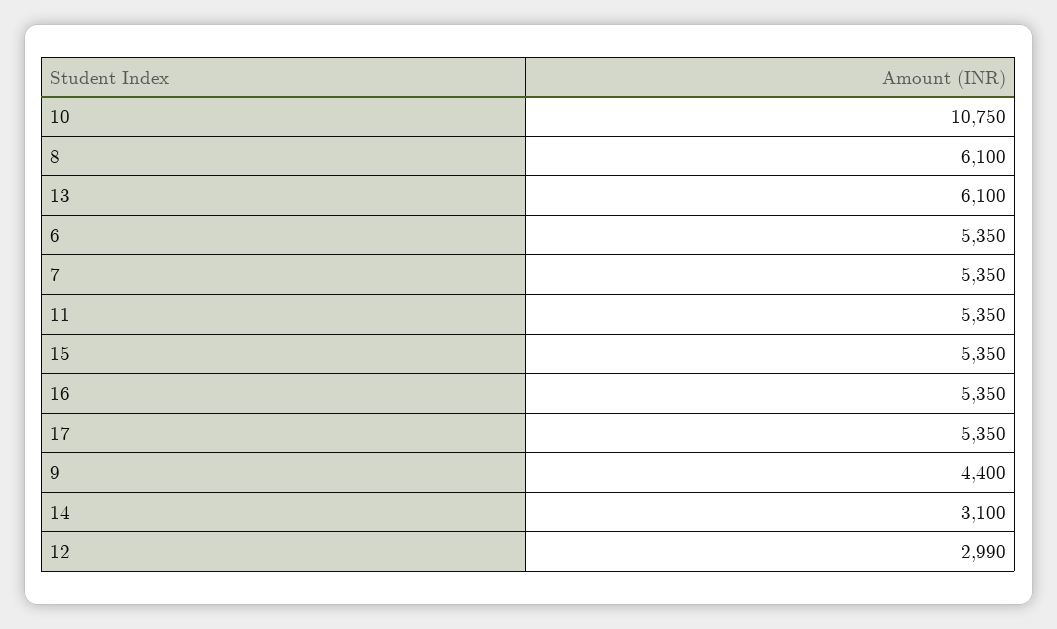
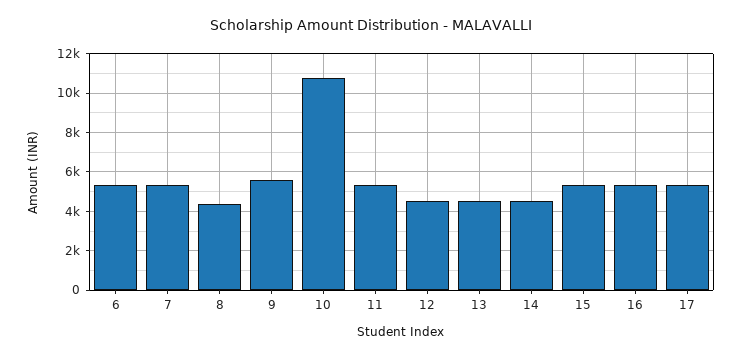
  {
    "10": 10750,
-   "8": 6100,
+   "8": 4500,
-   "13": 6100,
+   "13": 4500,
    "6": 5350,
    "7": 5350,
    "11": 5350,
    "15": 5350,
    "16": 5350,
    "17": 5350,
-   "9": 4400,
+   "9": 5500,
-   "14": 3100,
+   "14": 4500,
-   "12": 2990
+   "12": 4500
  }

